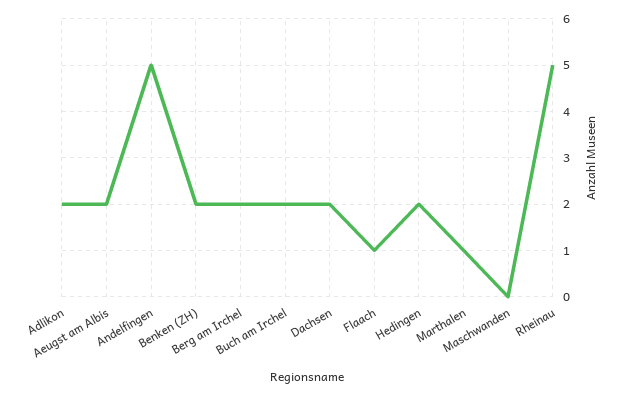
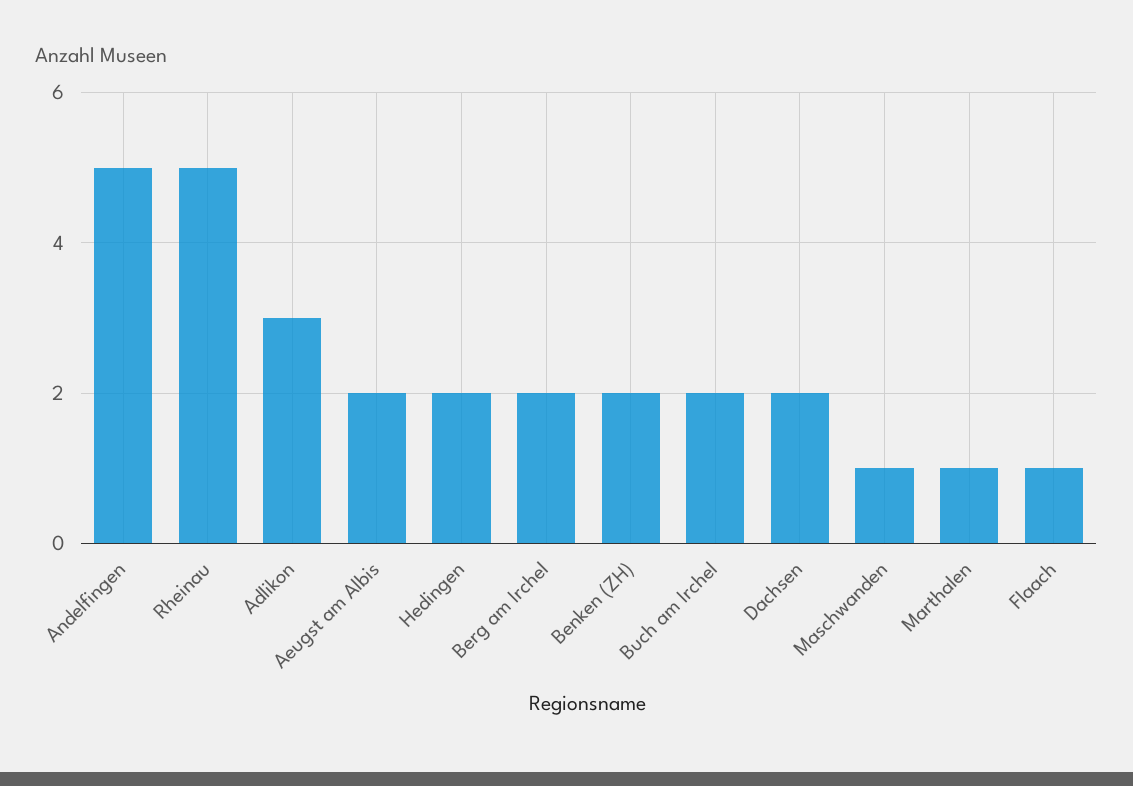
  {
-   "Adlikon": 2,
+   "Adlikon": 3,
    "Aeugst am Albis": 2,
    "Andelfingen": 5,
    "Benken (ZH)": 2,
    "Berg am Irchel": 2,
    "Buch am Irchel": 2,
    "Dachsen": 2,
    "Flaach": 1,
    "Hedingen": 2,
    "Marthalen": 1,
-   "Maschwanden": 0,
+   "Maschwanden": 1,
    "Rheinau": 5
  }

